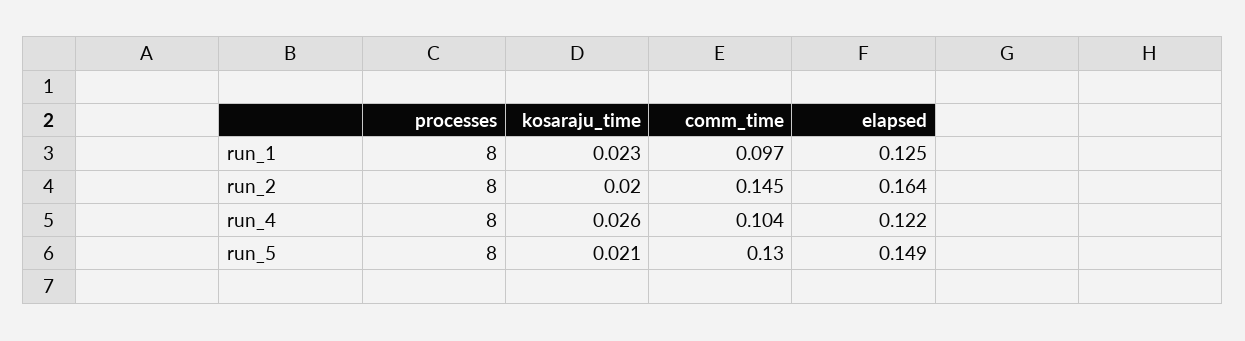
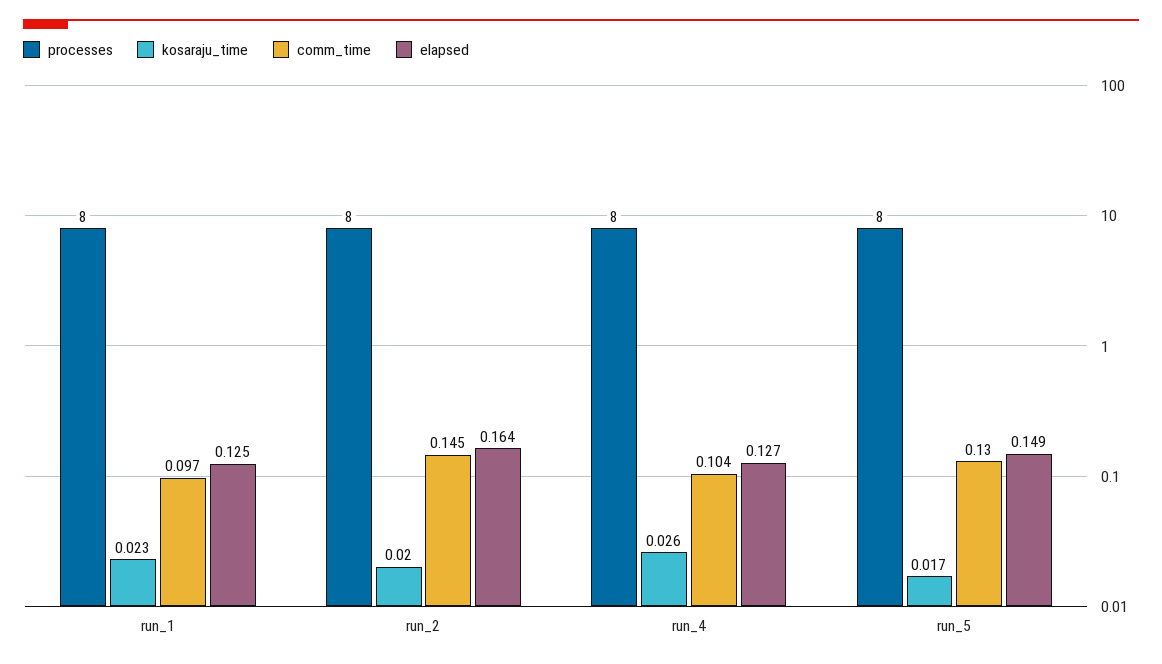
  {
    "processes": {
      "run_1": 8,
      "run_2": 8,
      "run_4": 8,
      "run_5": 8
    },
    "kosaraju_time": {
      "run_1": 0.023,
      "run_2": 0.02,
      "run_4": 0.026,
-     "run_5": 0.021
+     "run_5": 0.017
    },
    "comm_time": {
      "run_1": 0.097,
      "run_2": 0.145,
      "run_4": 0.104,
      "run_5": 0.13
    },
    "elapsed": {
      "run_1": 0.125,
      "run_2": 0.164,
-     "run_4": 0.122,
+     "run_4": 0.127,
      "run_5": 0.149
    }
  }

